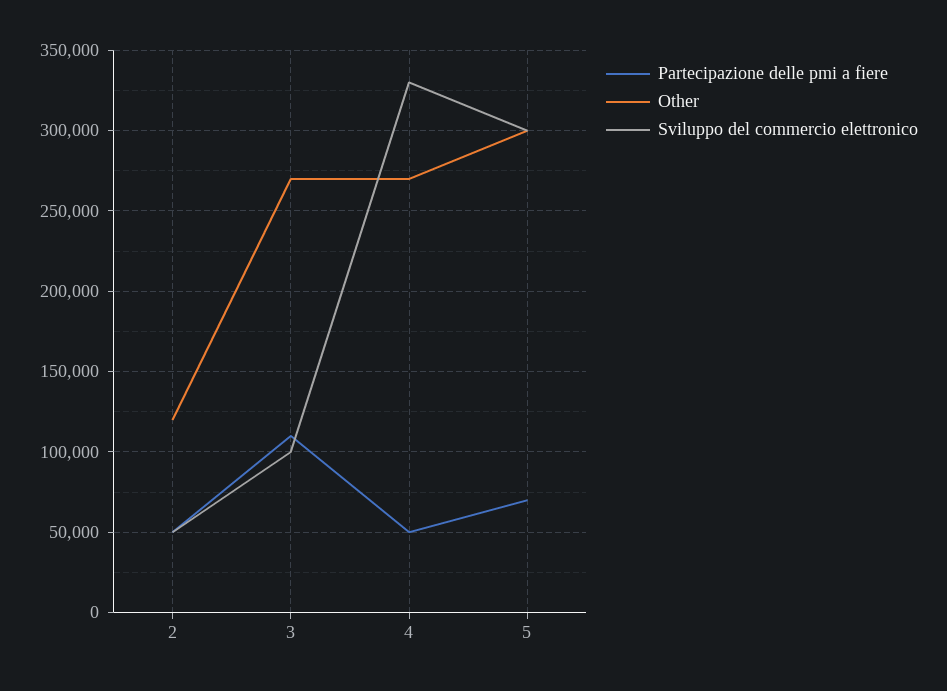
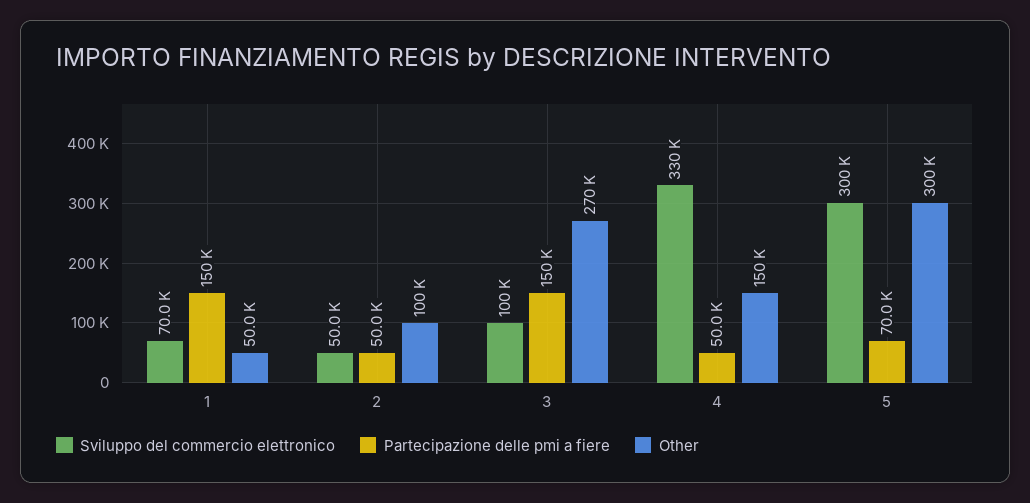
  {
    "Partecipazione delle pmi a fiere": {
      "2": 50000,
-     "3": 110000,
+     "3": 150000,
      "4": 50000,
-     "5": 70000
+     "5": 70000,
+     "1": 150000
    },
    "Other": {
-     "2": 120000,
+     "2": 100000,
      "3": 270000,
-     "4": 270000,
+     "4": 150000,
-     "5": 300000
+     "5": 300000,
+     "1": 50000
    },
    "Sviluppo del commercio elettronico": {
      "2": 50000,
      "3": 100000,
      "4": 330000,
-     "5": 300000
+     "5": 300000,
+     "1": 70000
    }
  }

